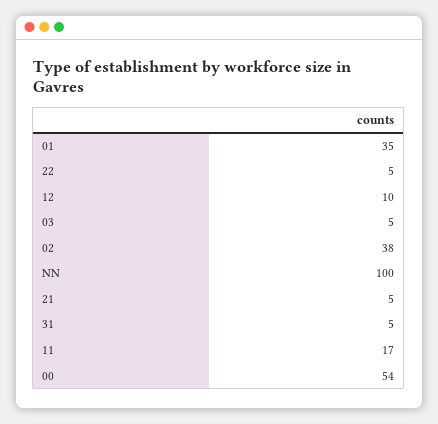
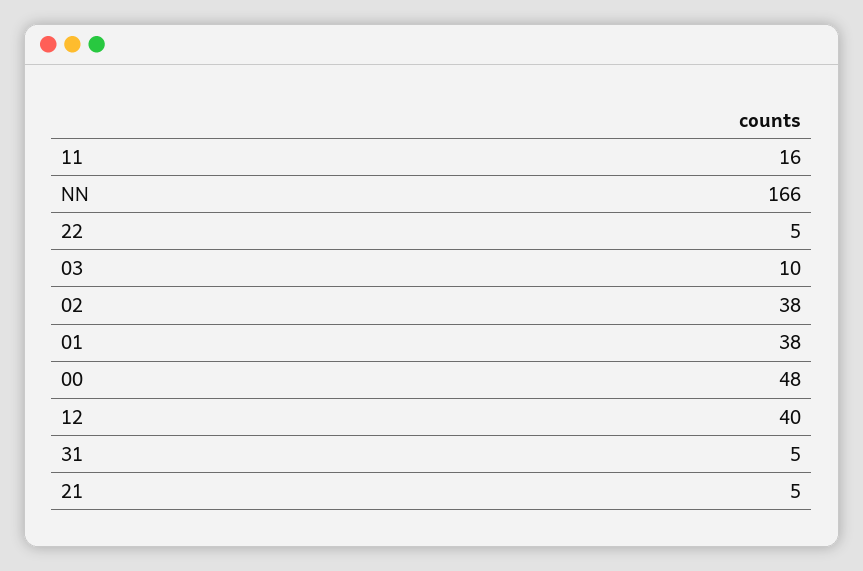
  {
-   "01": 35,
+   "01": 38,
    "22": 5,
-   "12": 10,
+   "12": 40,
-   "03": 5,
+   "03": 10,
    "02": 38,
-   "NN": 100,
+   "NN": 166,
    "21": 5,
    "31": 5,
-   "11": 17,
+   "11": 16,
-   "00": 54
+   "00": 48
  }

